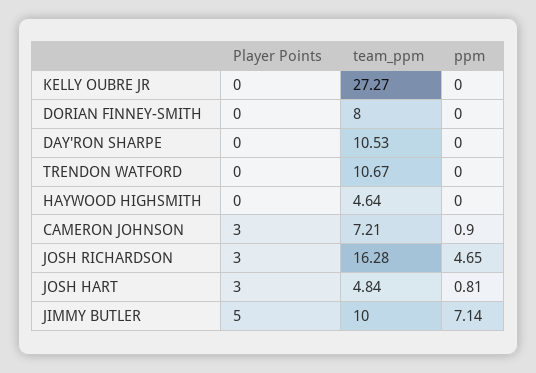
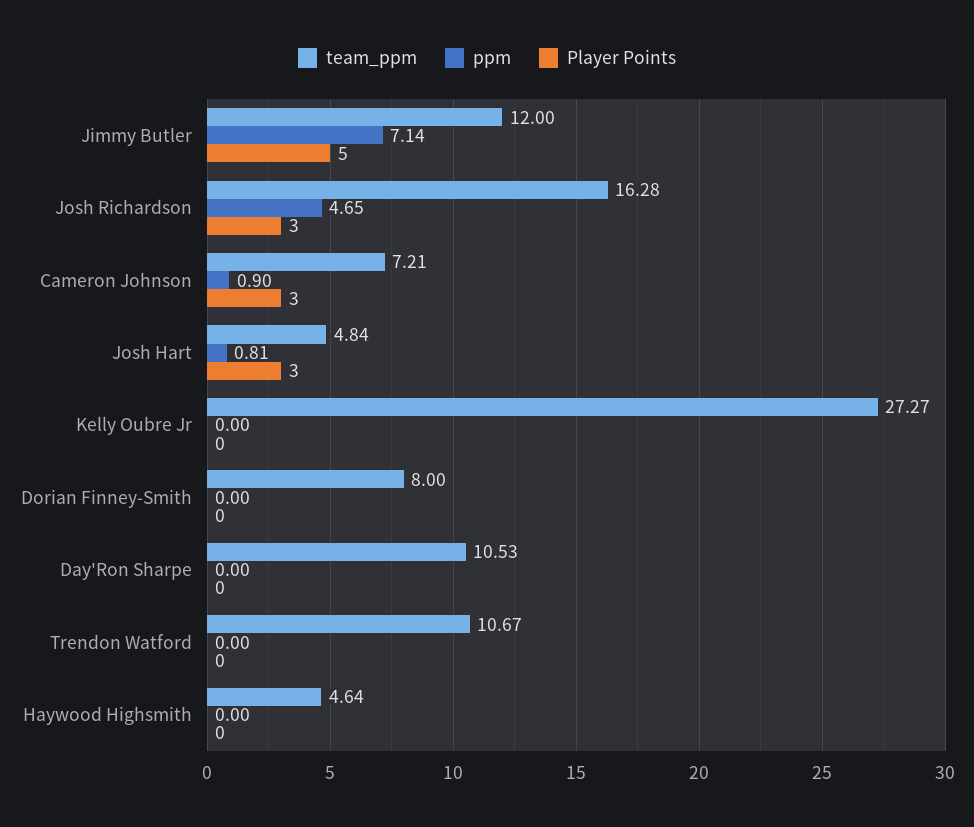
  {
    "Player Points": {
      "KELLY OUBRE JR": 0,
      "DORIAN FINNEY-SMITH": 0,
      "DAY'RON SHARPE": 0,
      "TRENDON WATFORD": 0,
      "HAYWOOD HIGHSMITH": 0,
      "CAMERON JOHNSON": 3,
      "JOSH RICHARDSON": 3,
      "JOSH HART": 3,
      "JIMMY BUTLER": 5
    },
    "team_ppm": {
      "KELLY OUBRE JR": 27.27,
      "DORIAN FINNEY-SMITH": 8,
      "DAY'RON SHARPE": 10.53,
      "TRENDON WATFORD": 10.67,
      "HAYWOOD HIGHSMITH": 4.64,
      "CAMERON JOHNSON": 7.21,
      "JOSH RICHARDSON": 16.28,
      "JOSH HART": 4.84,
-     "JIMMY BUTLER": 10
+     "JIMMY BUTLER": 12
    },
    "ppm": {
      "KELLY OUBRE JR": 0,
      "DORIAN FINNEY-SMITH": 0,
      "DAY'RON SHARPE": 0,
      "TRENDON WATFORD": 0,
      "HAYWOOD HIGHSMITH": 0,
      "CAMERON JOHNSON": 0.9,
      "JOSH RICHARDSON": 4.65,
      "JOSH HART": 0.81,
      "JIMMY BUTLER": 7.14
    }
  }

